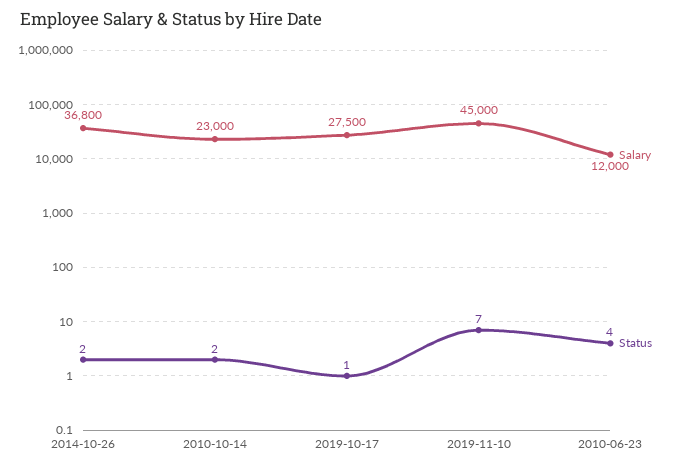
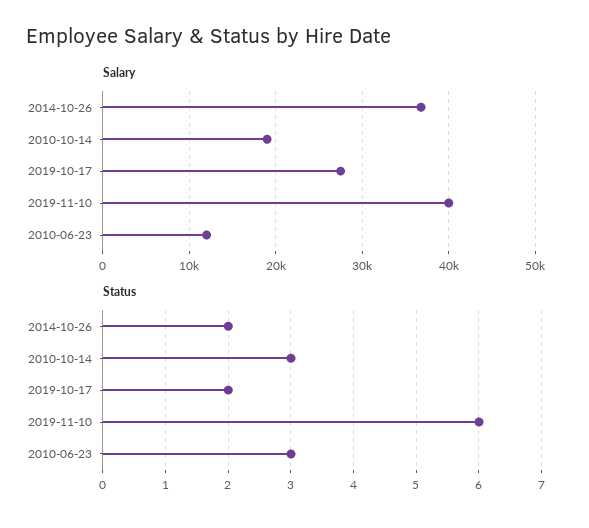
  {
    "Salary": {
      "2014-10-26": 36800,
-     "2010-10-14": 23000,
+     "2010-10-14": 19000,
      "2019-10-17": 27500,
-     "2019-11-10": 45000,
+     "2019-11-10": 40000,
      "2010-06-23": 12000
    },
    "Status": {
      "2014-10-26": 2,
-     "2010-10-14": 2,
+     "2010-10-14": 3,
-     "2019-10-17": 1,
+     "2019-10-17": 2,
-     "2019-11-10": 7,
+     "2019-11-10": 6,
-     "2010-06-23": 4
+     "2010-06-23": 3
    }
  }

